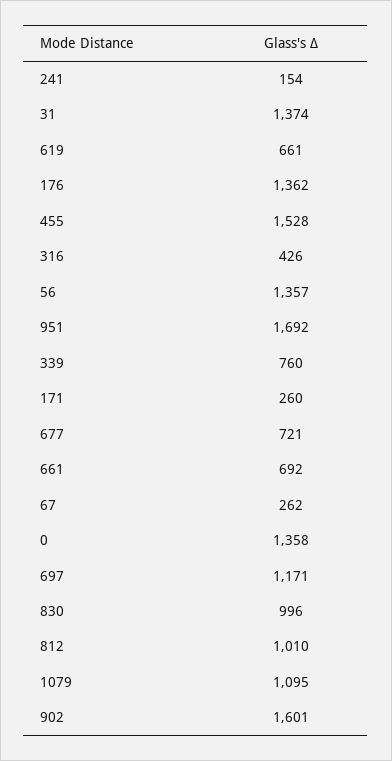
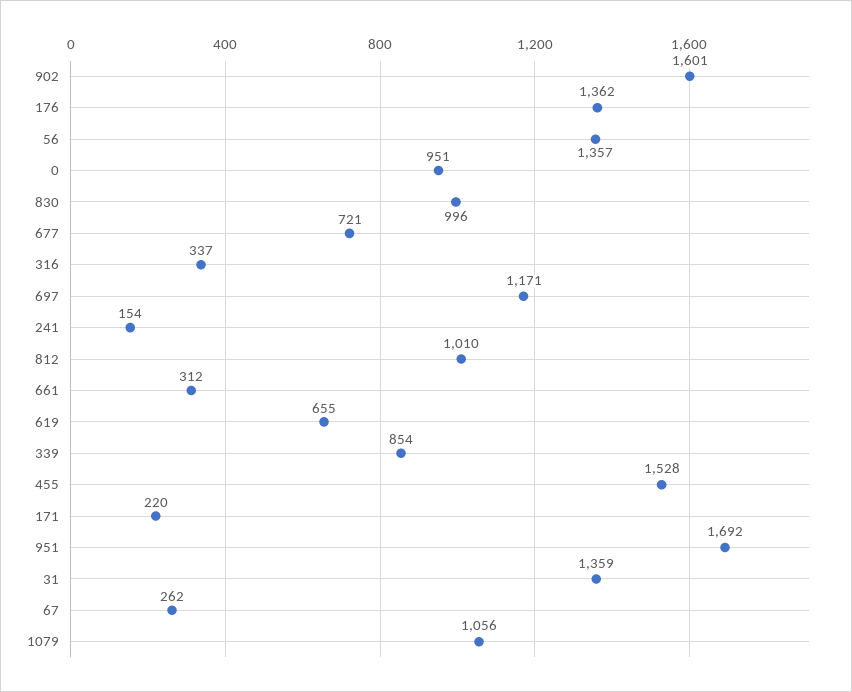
  {
    "241": 154,
-   "31": 1374,
+   "31": 1359,
-   "619": 661,
+   "619": 655,
    "176": 1362,
    "455": 1528,
-   "316": 426,
+   "316": 337,
    "56": 1357,
    "951": 1692,
-   "339": 760,
+   "339": 854,
-   "171": 260,
+   "171": 220,
    "677": 721,
-   "661": 692,
+   "661": 312,
    "67": 262,
-   "0": 1358,
+   "0": 951,
    "697": 1171,
    "830": 996,
    "812": 1010,
-   "1079": 1095,
+   "1079": 1056,
    "902": 1601
  }

